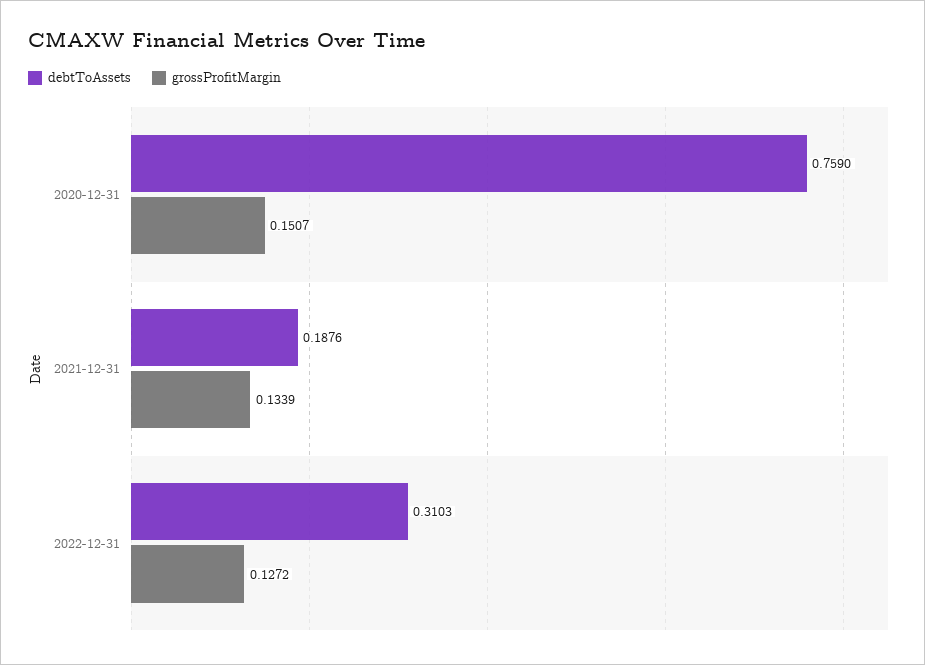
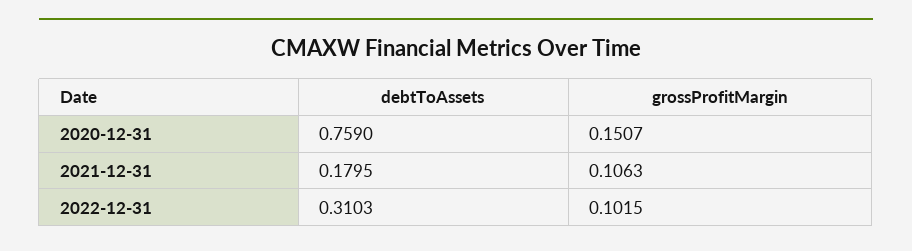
  {
    "debtToAssets": {
      "2020-12-31": 0.759,
-     "2021-12-31": 0.1876,
+     "2021-12-31": 0.1795,
      "2022-12-31": 0.3103
    },
    "grossProfitMargin": {
      "2020-12-31": 0.1507,
-     "2021-12-31": 0.1339,
+     "2021-12-31": 0.1063,
-     "2022-12-31": 0.1272
+     "2022-12-31": 0.1015
    }
  }

